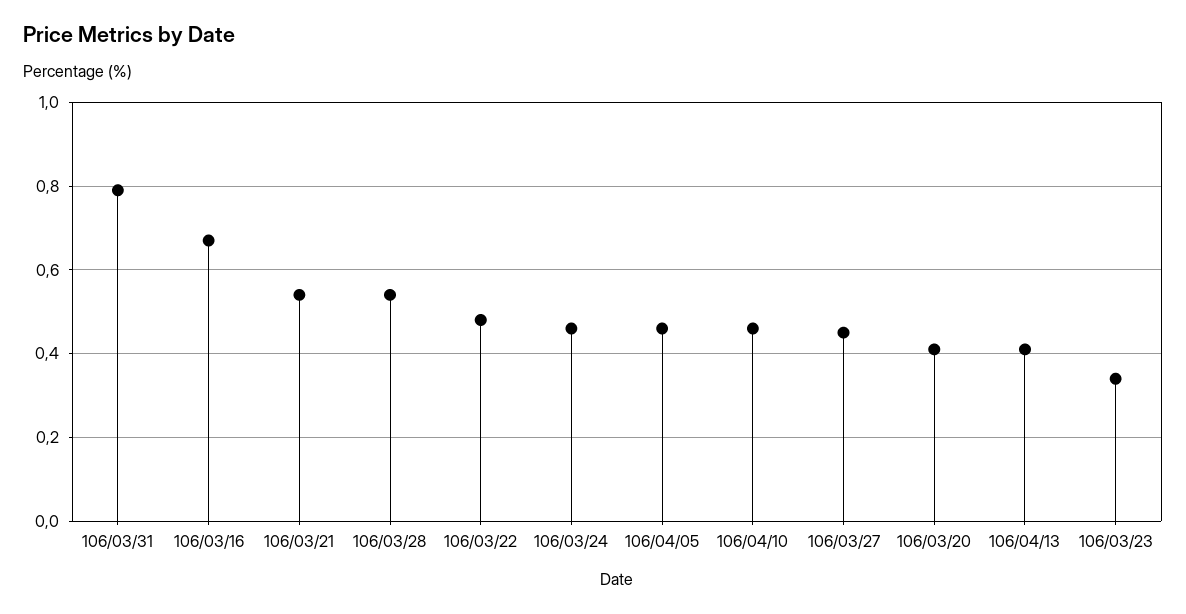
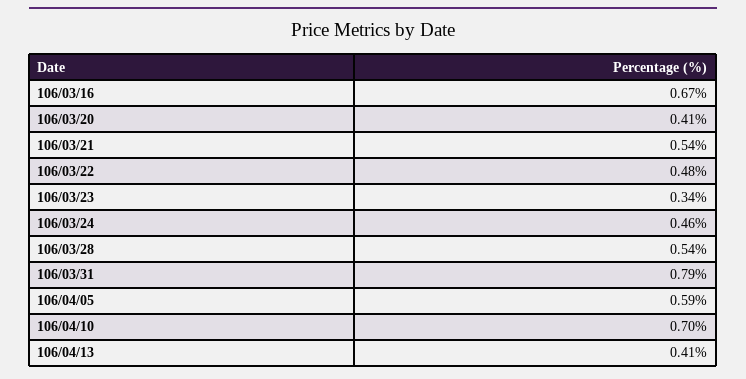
  {
    "106/03/31": 0.79,
    "106/03/16": 0.67,
    "106/03/21": 0.54,
    "106/03/28": 0.54,
    "106/03/22": 0.48,
    "106/03/24": 0.46,
-   "106/04/05": 0.45,
+   "106/04/05": 0.59,
-   "106/04/10": 0.45,
+   "106/04/10": 0.7,
-   "106/03/27": 0.45,
    "106/03/20": 0.41,
    "106/04/13": 0.41,
    "106/03/23": 0.34
  }

